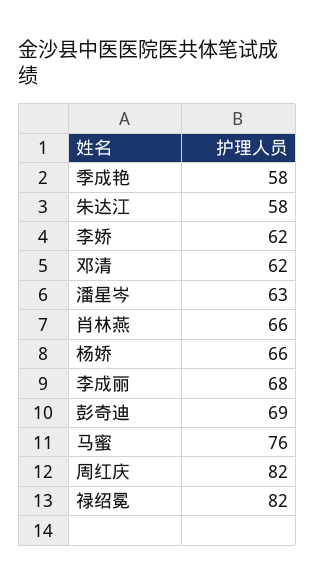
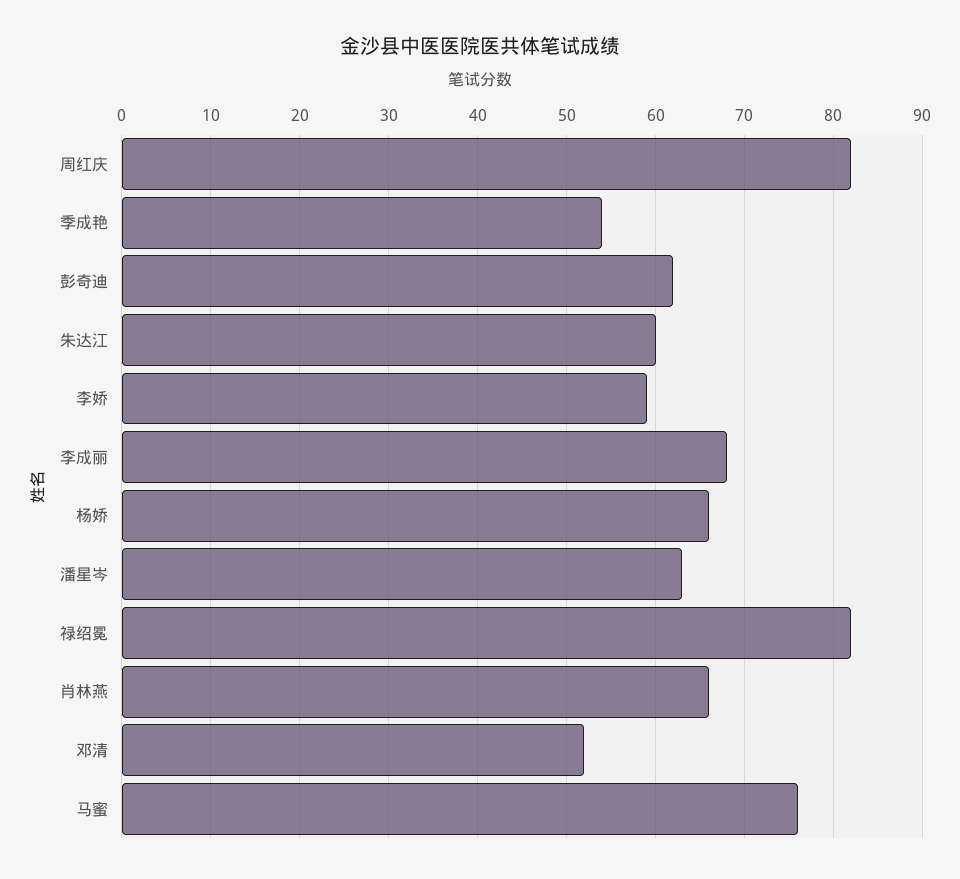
  {
-   "季成艳": 58,
+   "季成艳": 54,
-   "朱达江": 58,
+   "朱达江": 60,
-   "李娇": 62,
+   "李娇": 59,
-   "邓清": 62,
+   "邓清": 52,
    "潘星岑": 63,
    "肖林燕": 66,
    "杨娇": 66,
    "李成丽": 68,
-   "彭奇迪": 69,
+   "彭奇迪": 62,
    "马蜜": 76,
    "周红庆": 82,
    "禄绍冕": 82
  }

